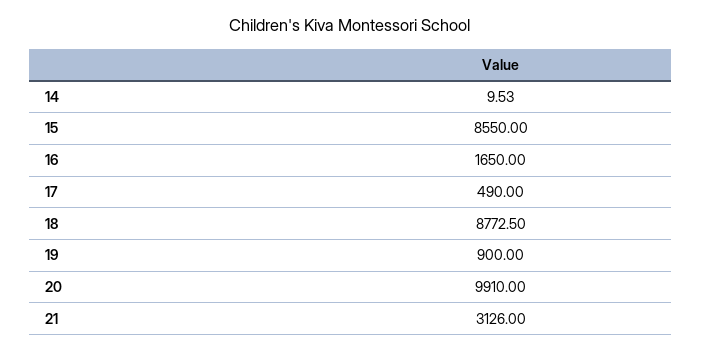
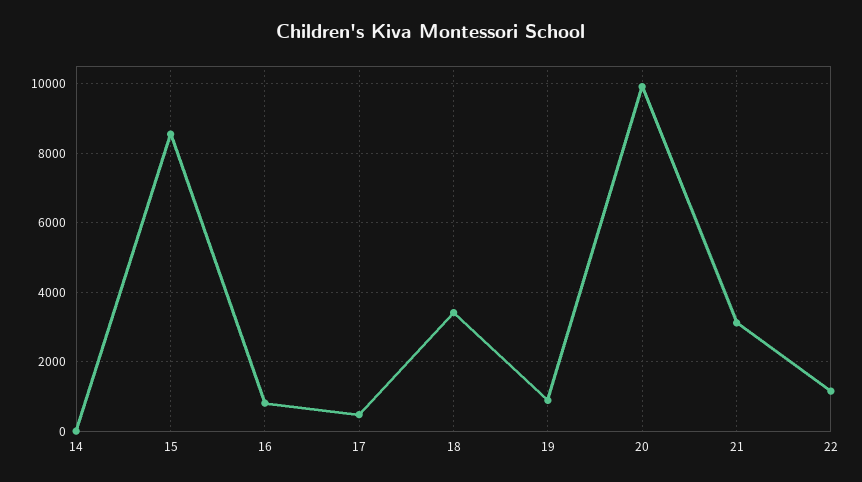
  {
    "14": 9.53,
    "15": 8550,
-   "16": 1650,
+   "16": 800,
    "17": 490,
-   "18": 8772.5,
+   "18": 3400,
    "19": 900,
    "20": 9910,
-   "21": 3126
+   "21": 3126,
+   "22": 1200
  }

